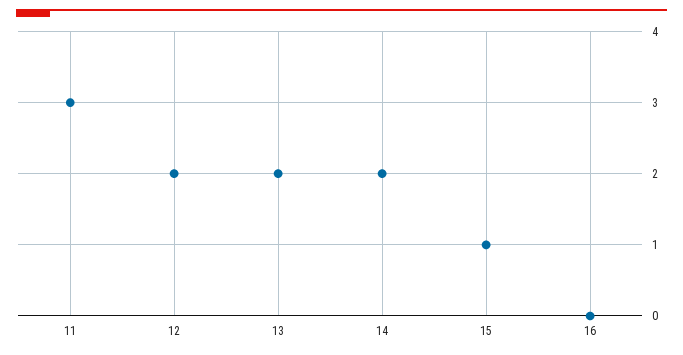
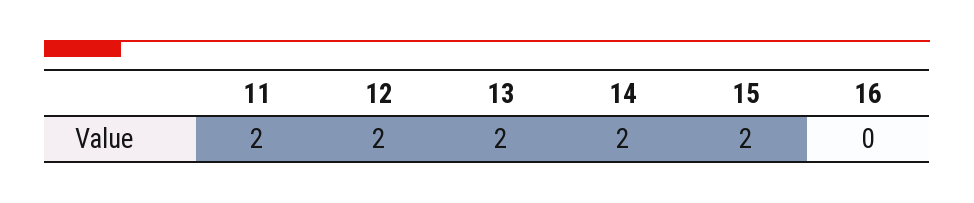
  {
-   "11": 3,
+   "11": 2,
    "12": 2,
    "13": 2,
    "14": 2,
-   "15": 1,
+   "15": 2,
    "16": 0
  }

